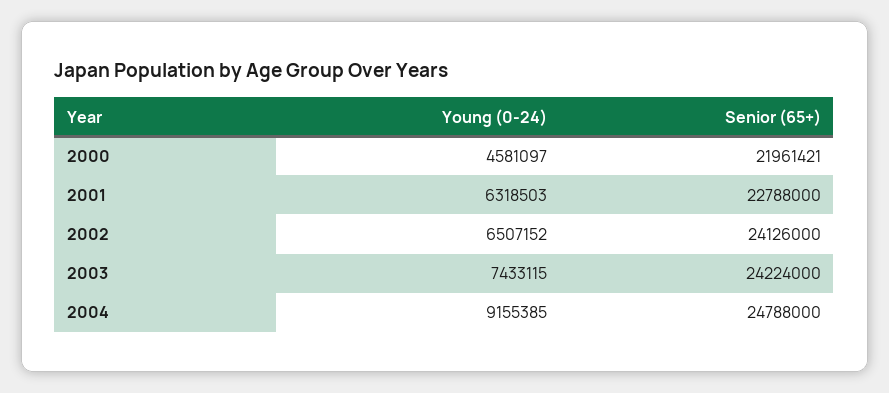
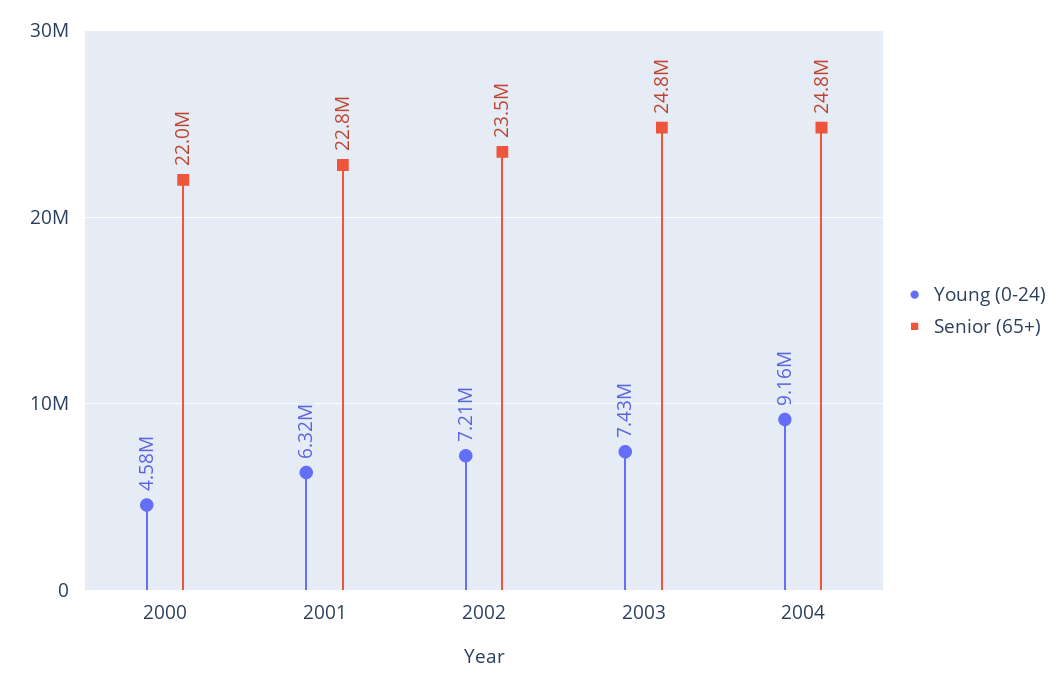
  {
    "Young (0-24)": {
      "2000": 4581097,
      "2001": 6318503,
-     "2002": 6507152,
+     "2002": 7210000,
      "2003": 7433115,
      "2004": 9155385
    },
    "Senior (65+)": {
      "2000": 21961421,
      "2001": 22788000,
-     "2002": 24126000,
+     "2002": 23500000,
-     "2003": 24224000,
+     "2003": 24800000,
      "2004": 24788000
    }
  }

